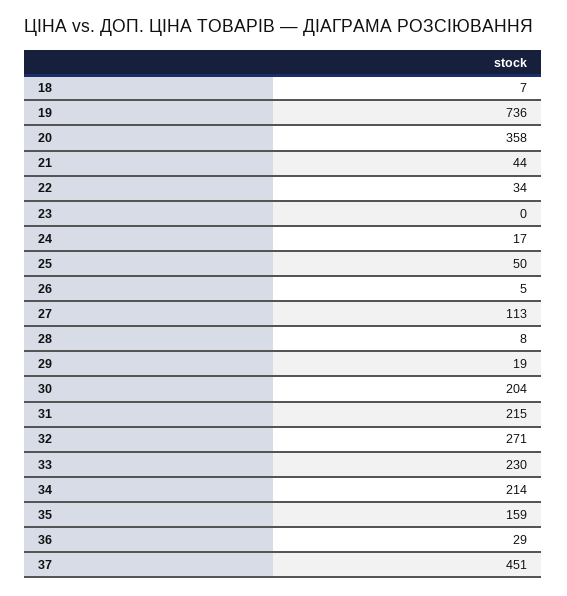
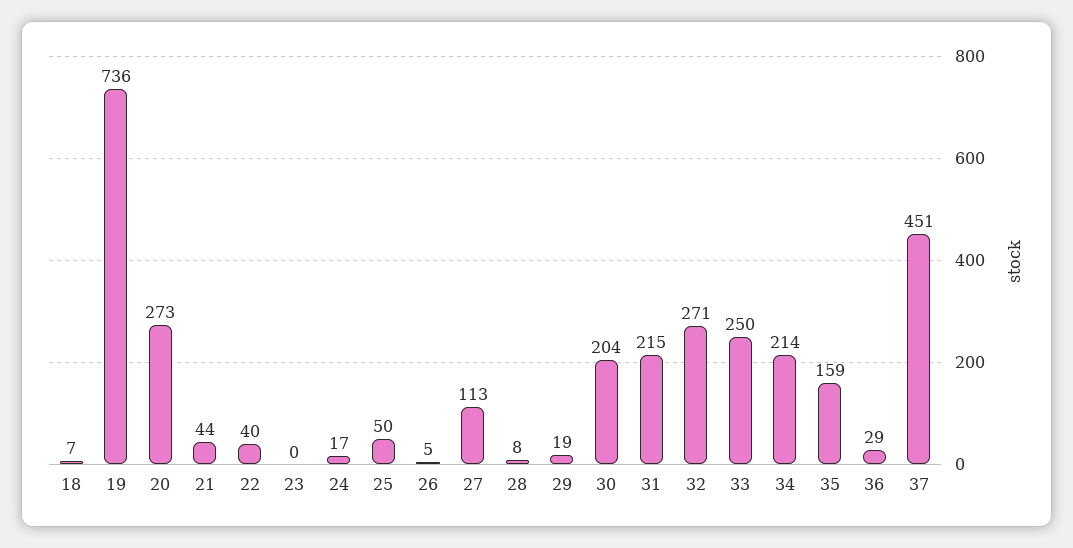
  {
    "18": 7,
    "19": 736,
-   "20": 358,
+   "20": 273,
    "21": 44,
-   "22": 34,
+   "22": 40,
    "23": 0,
    "24": 17,
    "25": 50,
    "26": 5,
    "27": 113,
    "28": 8,
    "29": 19,
    "30": 204,
    "31": 215,
    "32": 271,
-   "33": 230,
+   "33": 250,
    "34": 214,
    "35": 159,
    "36": 29,
    "37": 451
  }

